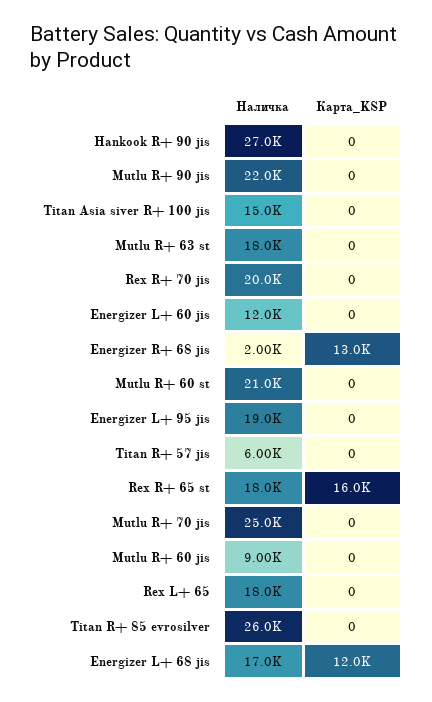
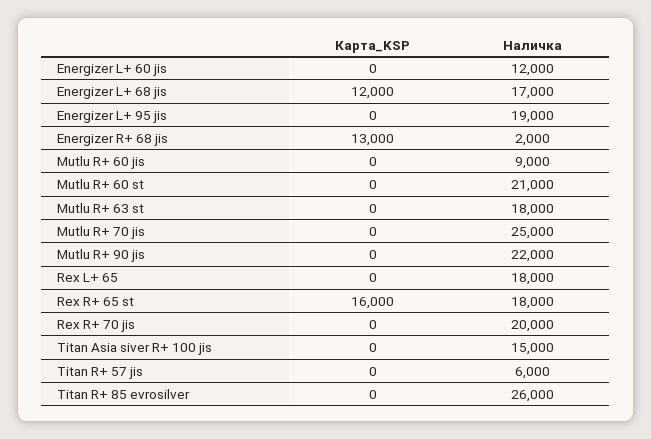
  {
    "Наличка": {
-     "Hankook R+ 90 jis": 27000,
      "Mutlu R+ 90 jis": 22000,
      "Titan Asia siver R+ 100 jis": 15000,
      "Mutlu R+ 63 st": 18000,
      "Rex R+ 70 jis": 20000,
      "Energizer L+ 60 jis": 12000,
      "Energizer R+ 68 jis": 2000,
      "Mutlu R+ 60 st": 21000,
      "Energizer L+ 95 jis": 19000,
      "Titan R+ 57 jis": 6000,
      "Rex R+ 65 st": 18000,
      "Mutlu R+ 70 jis": 25000,
      "Mutlu R+ 60 jis": 9000,
      "Rex L+ 65": 18000,
      "Titan R+ 85 evrosilver": 26000,
      "Energizer L+ 68 jis": 17000
    },
    "Карта_KSP": {
-     "Hankook R+ 90 jis": 0,
      "Mutlu R+ 90 jis": 0,
      "Titan Asia siver R+ 100 jis": 0,
      "Mutlu R+ 63 st": 0,
      "Rex R+ 70 jis": 0,
      "Energizer L+ 60 jis": 0,
      "Energizer R+ 68 jis": 13000,
      "Mutlu R+ 60 st": 0,
      "Energizer L+ 95 jis": 0,
      "Titan R+ 57 jis": 0,
      "Rex R+ 65 st": 16000,
      "Mutlu R+ 70 jis": 0,
      "Mutlu R+ 60 jis": 0,
      "Rex L+ 65": 0,
      "Titan R+ 85 evrosilver": 0,
      "Energizer L+ 68 jis": 12000
    }
  }

